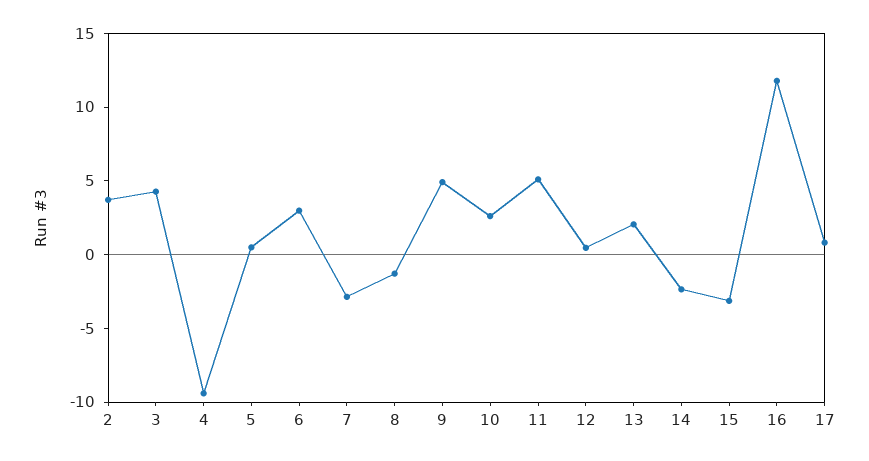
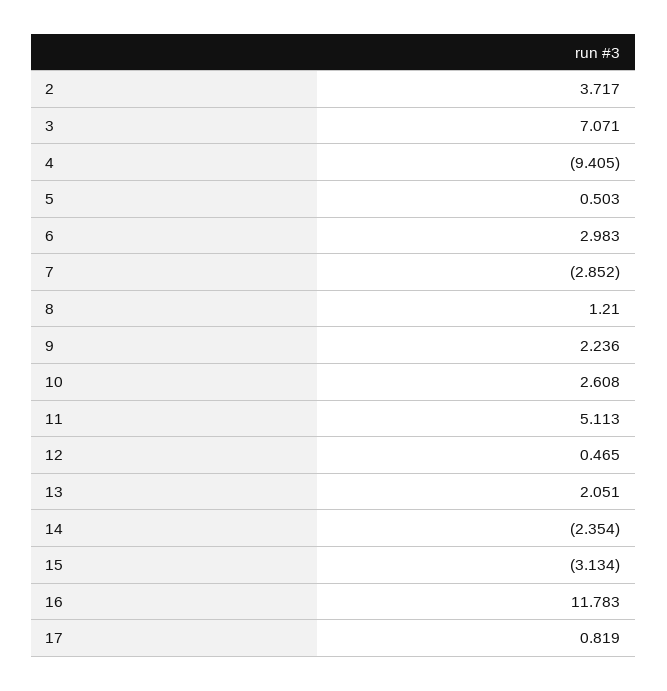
  {
    "2": 3.717,
-   "3": 4,
+   "3": 7.071,
    "4": -9.405,
    "5": 0.503,
    "6": 2.983,
    "7": -2.852,
-   "8": -1,
+   "8": 1.21,
-   "9": 5,
+   "9": 2.236,
    "10": 2.608,
    "11": 5.113,
    "12": 0.465,
    "13": 2.051,
    "14": -2.354,
    "15": -3.134,
    "16": 11.783,
    "17": 0.819
  }

